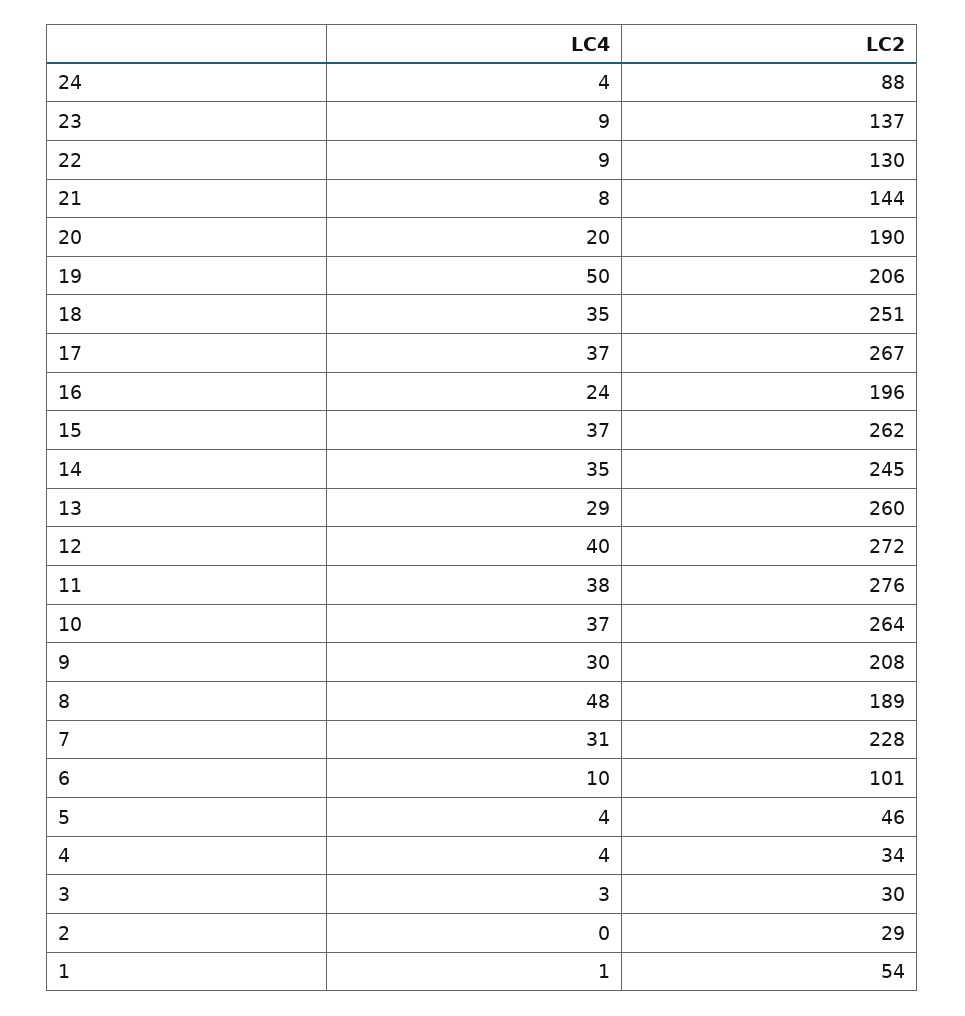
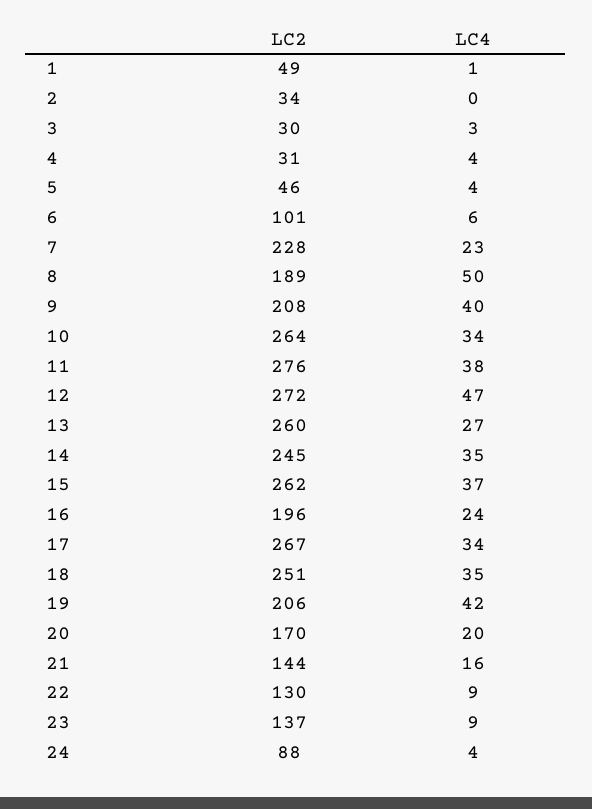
  {
    "LC4": {
      "24": 4,
      "23": 9,
      "22": 9,
-     "21": 8,
+     "21": 16,
      "20": 20,
-     "19": 50,
+     "19": 42,
      "18": 35,
-     "17": 37,
+     "17": 34,
      "16": 24,
      "15": 37,
      "14": 35,
-     "13": 29,
+     "13": 27,
-     "12": 40,
+     "12": 47,
      "11": 38,
-     "10": 37,
+     "10": 34,
-     "9": 30,
+     "9": 40,
-     "8": 48,
+     "8": 50,
-     "7": 31,
+     "7": 23,
-     "6": 10,
+     "6": 6,
      "5": 4,
      "4": 4,
      "3": 3,
      "2": 0,
      "1": 1
    },
    "LC2": {
      "24": 88,
      "23": 137,
      "22": 130,
      "21": 144,
-     "20": 190,
+     "20": 170,
      "19": 206,
      "18": 251,
      "17": 267,
      "16": 196,
      "15": 262,
      "14": 245,
      "13": 260,
      "12": 272,
      "11": 276,
      "10": 264,
      "9": 208,
      "8": 189,
      "7": 228,
      "6": 101,
      "5": 46,
-     "4": 34,
+     "4": 31,
      "3": 30,
-     "2": 29,
+     "2": 34,
-     "1": 54
+     "1": 49
    }
  }

